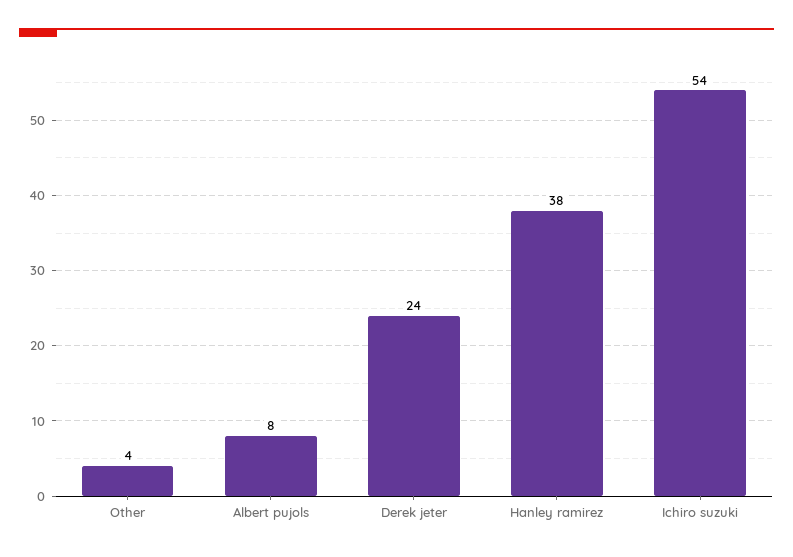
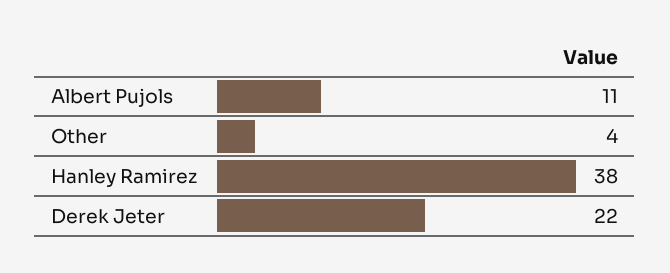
  {
    "Other": 4,
-   "Albert pujols": 8,
+   "Albert pujols": 11,
-   "Derek jeter": 24,
+   "Derek jeter": 22,
-   "Hanley ramirez": 38,
+   "Hanley ramirez": 38
-   "Ichiro suzuki": 54
  }

